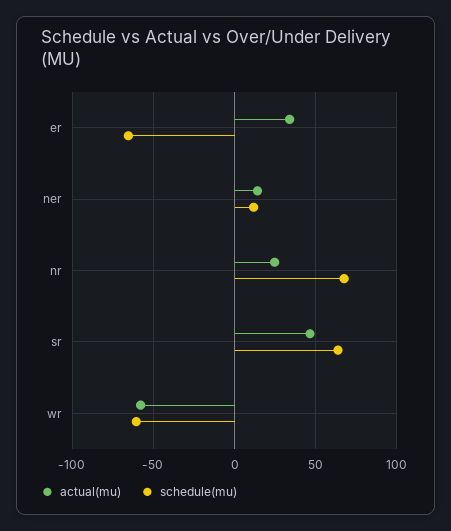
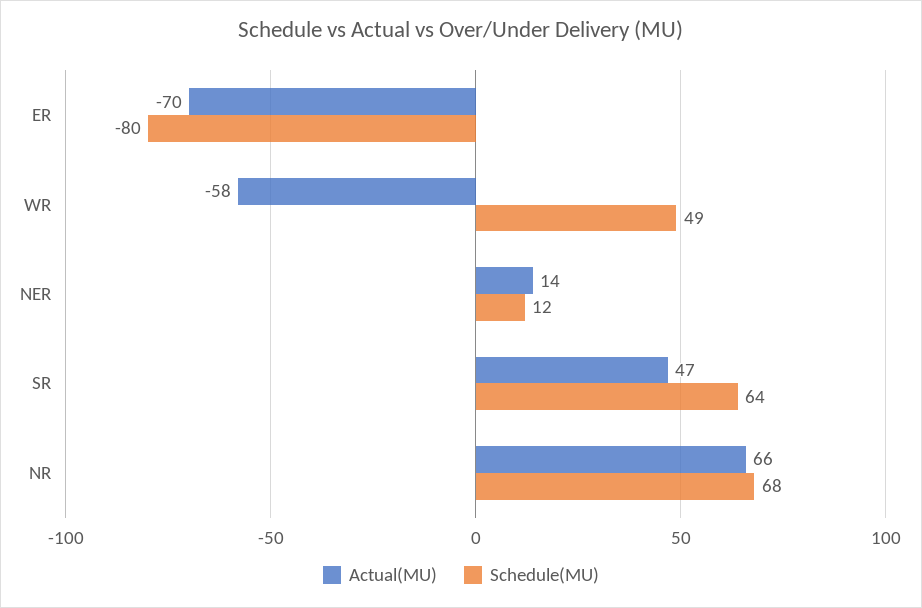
  {
    "actual(mu)": {
-     "er": 35,
+     "er": -70,
      "ner": 14,
-     "nr": 25,
+     "nr": 66,
      "sr": 47,
      "wr": -58
    },
    "schedule(mu)": {
-     "er": -65,
+     "er": -80,
      "ner": 12,
      "nr": 68,
      "sr": 64,
-     "wr": -60
+     "wr": 49
    }
  }

